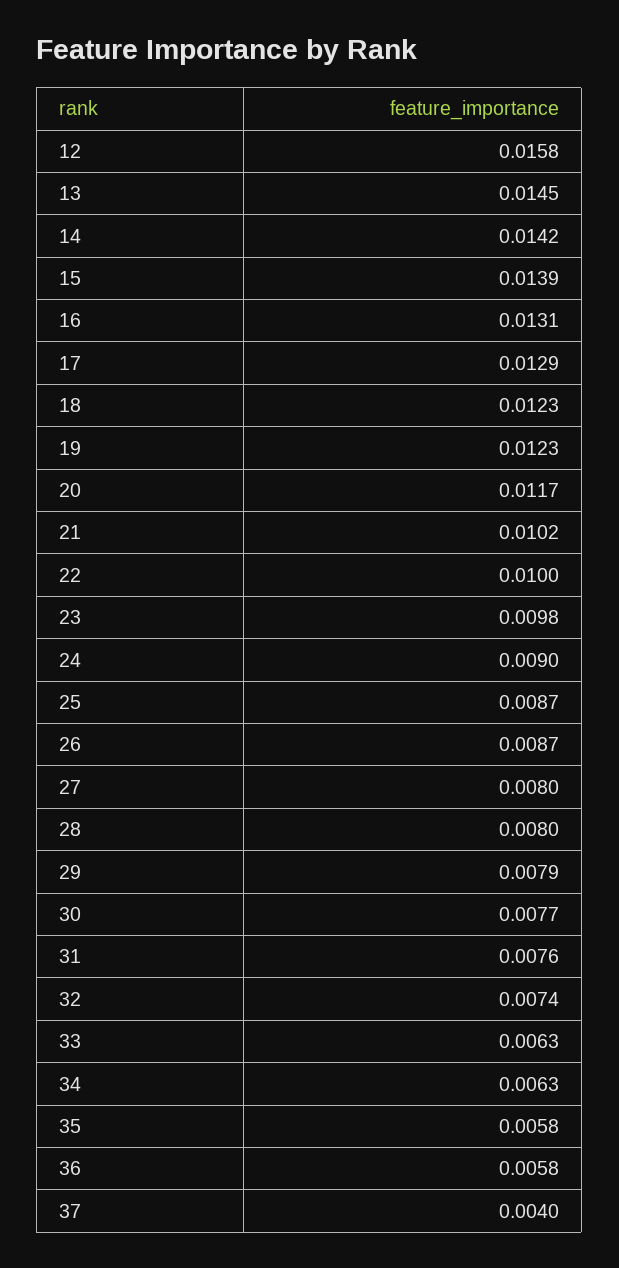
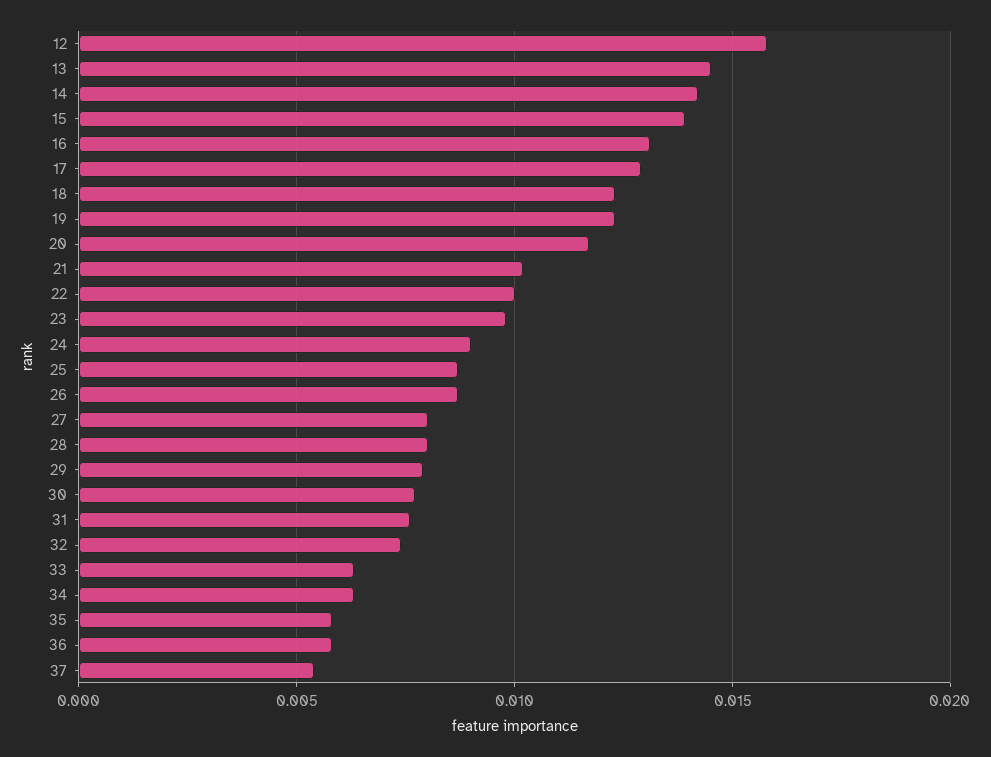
  {
    "12": 0.0158,
    "13": 0.0145,
    "14": 0.0142,
    "15": 0.0139,
    "16": 0.0131,
    "17": 0.0129,
    "18": 0.0123,
    "19": 0.0123,
    "20": 0.0117,
    "21": 0.0102,
    "22": 0.01,
    "23": 0.0098,
    "24": 0.009,
    "25": 0.0087,
    "26": 0.0087,
    "27": 0.008,
    "28": 0.008,
    "29": 0.0079,
    "30": 0.0077,
    "31": 0.0076,
    "32": 0.0074,
    "33": 0.0063,
    "34": 0.0063,
    "35": 0.0058,
    "36": 0.0058,
-   "37": 0.004
+   "37": 0.0055
  }

